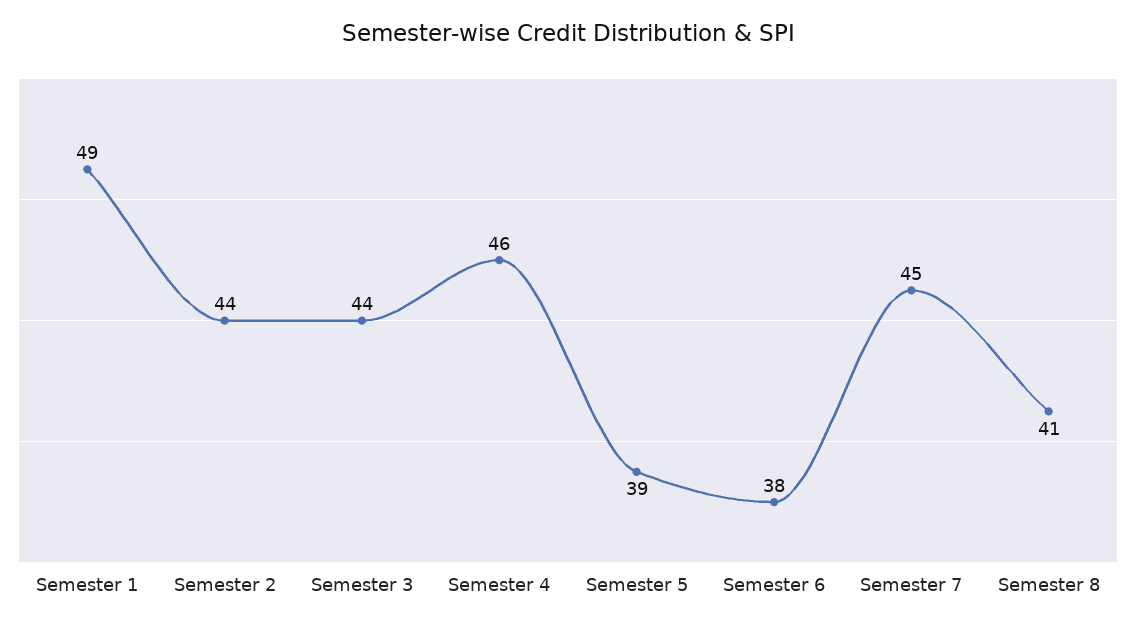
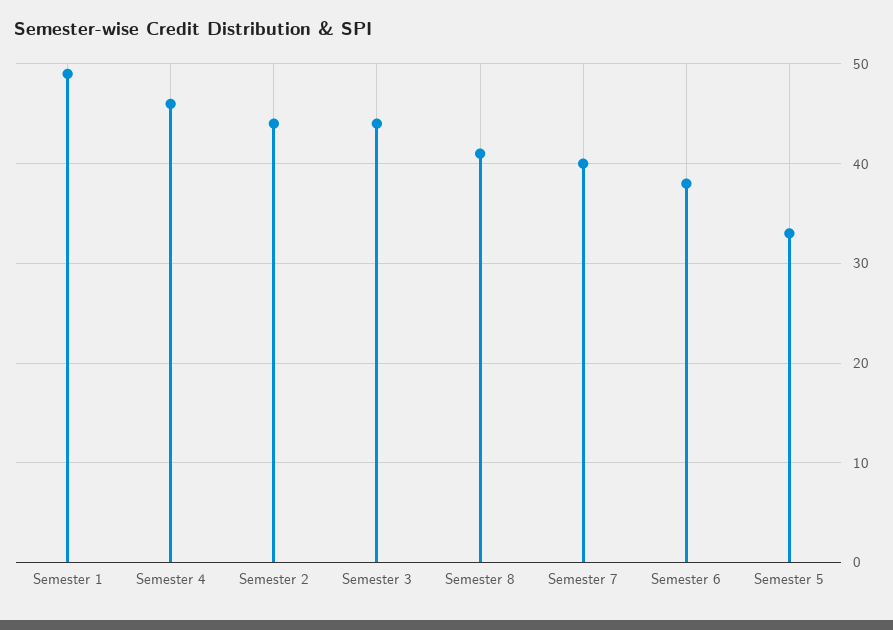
  {
    "Semester 1": 49,
    "Semester 2": 44,
    "Semester 3": 44,
    "Semester 4": 46,
-   "Semester 5": 39,
+   "Semester 5": 33,
    "Semester 6": 38,
-   "Semester 7": 45,
+   "Semester 7": 40,
    "Semester 8": 41
  }

